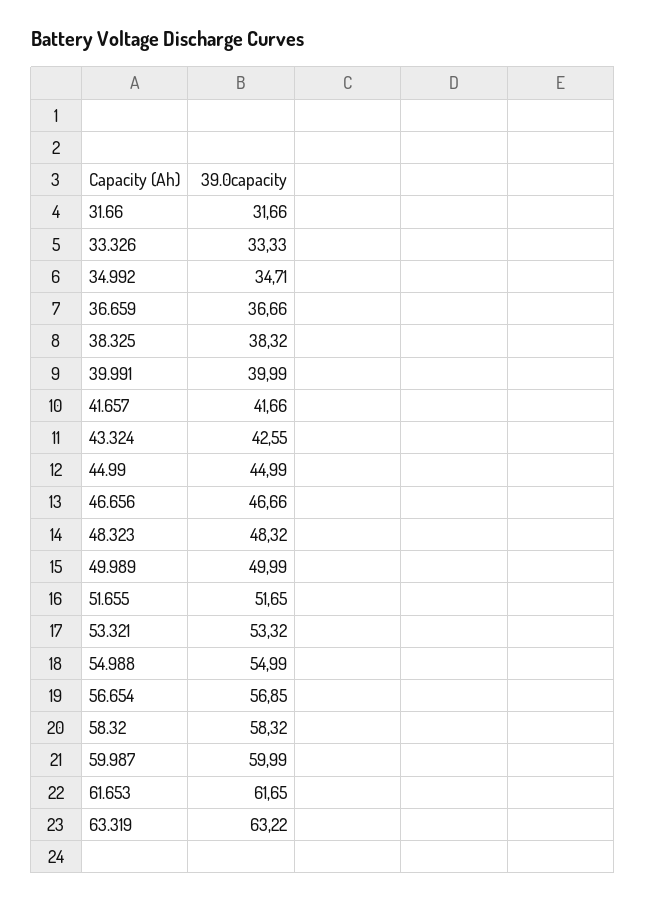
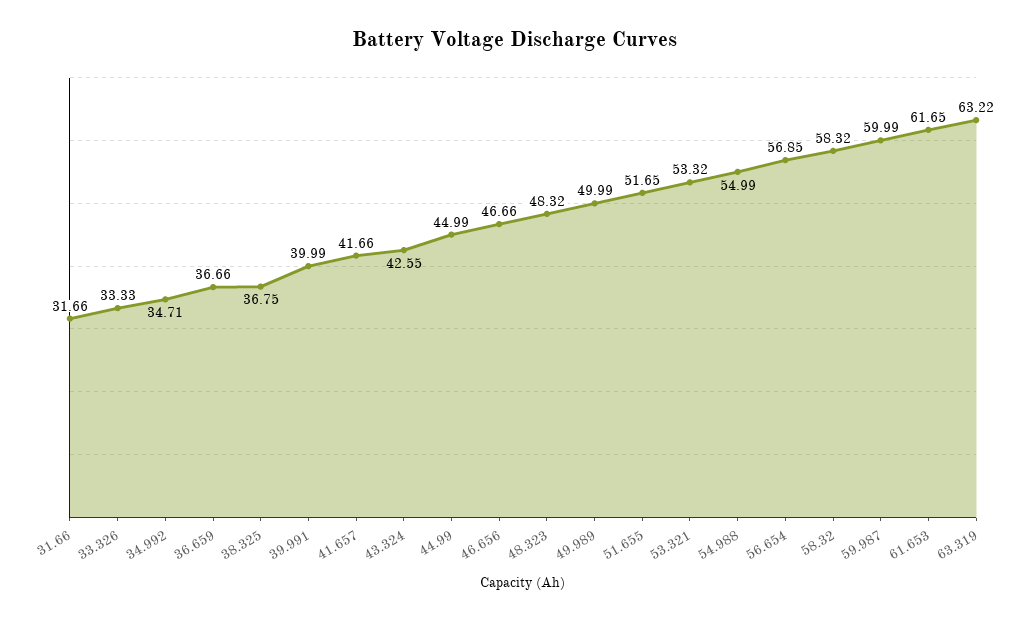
  {
    "31.66": 31.66,
    "33.326": 33.33,
    "34.992": 34.71,
    "36.659": 36.66,
-   "38.325": 38.32,
+   "38.325": 36.75,
    "39.991": 39.99,
    "41.657": 41.66,
    "43.324": 42.55,
    "44.99": 44.99,
    "46.656": 46.66,
    "48.323": 48.32,
    "49.989": 49.99,
    "51.655": 51.65,
    "53.321": 53.32,
    "54.988": 54.99,
    "56.654": 56.85,
    "58.32": 58.32,
    "59.987": 59.99,
    "61.653": 61.65,
    "63.319": 63.22
  }

